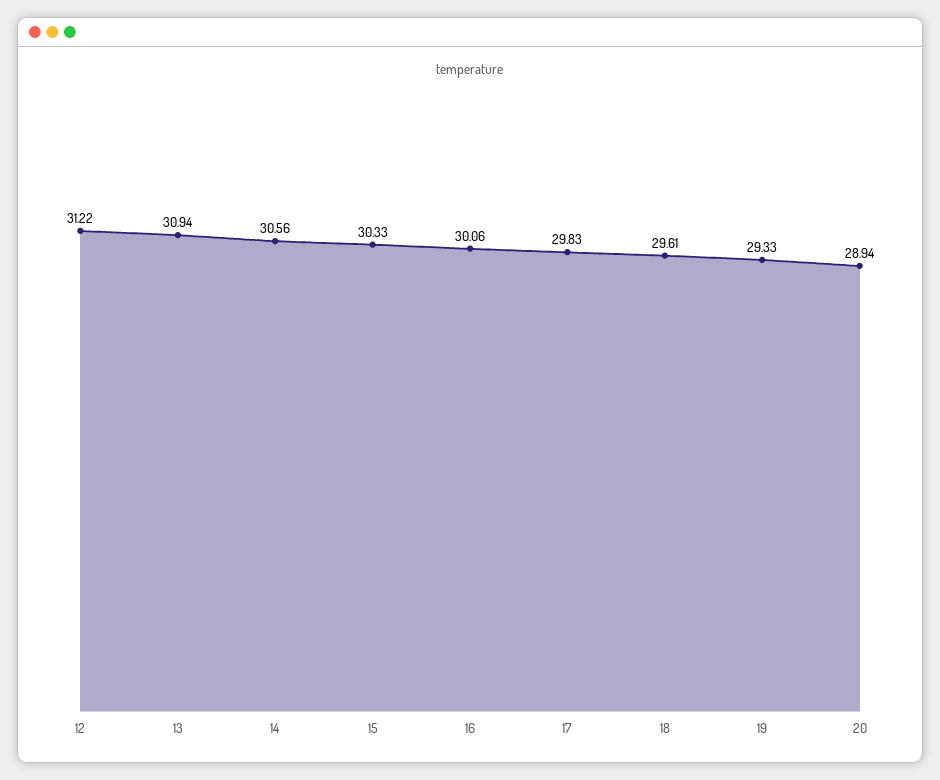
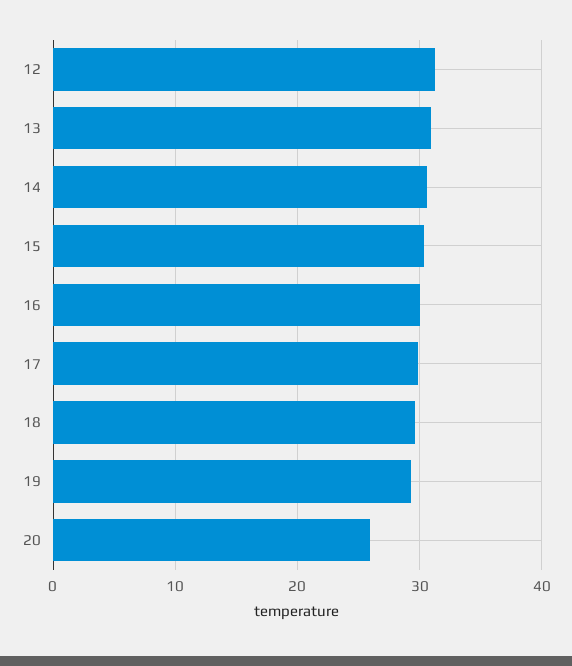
  {
    "12": 31.22,
    "13": 30.94,
    "14": 30.56,
    "15": 30.33,
    "16": 30.06,
    "17": 29.83,
    "18": 29.61,
    "19": 29.33,
-   "20": 28.94
+   "20": 26
  }

